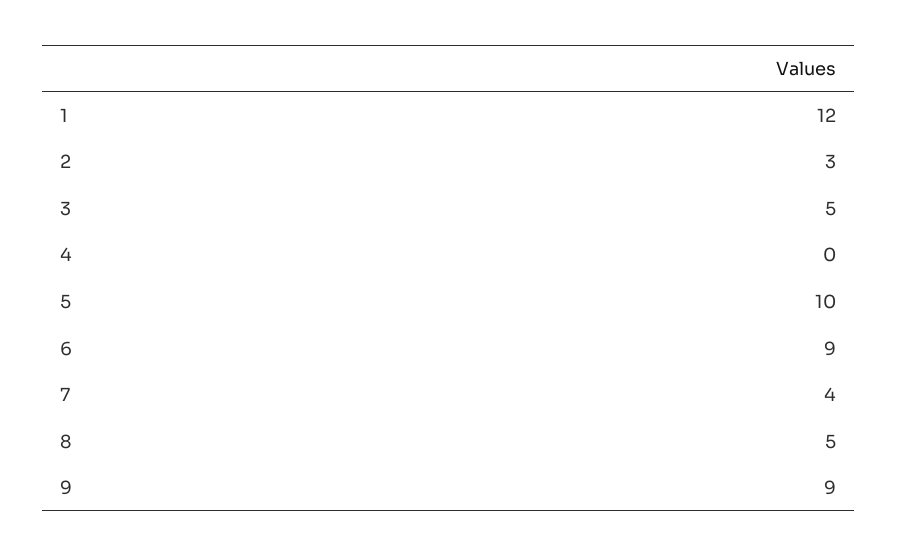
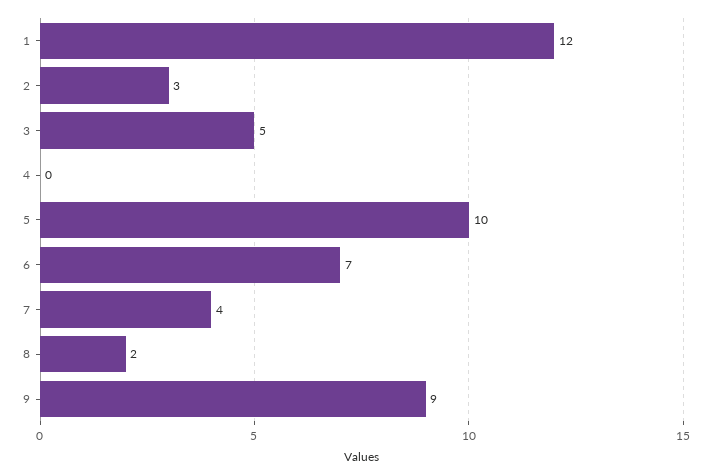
  {
    "1": 12,
    "2": 3,
    "3": 5,
    "4": 0,
    "5": 10,
-   "6": 9,
+   "6": 7,
    "7": 4,
-   "8": 5,
+   "8": 2,
    "9": 9
  }

